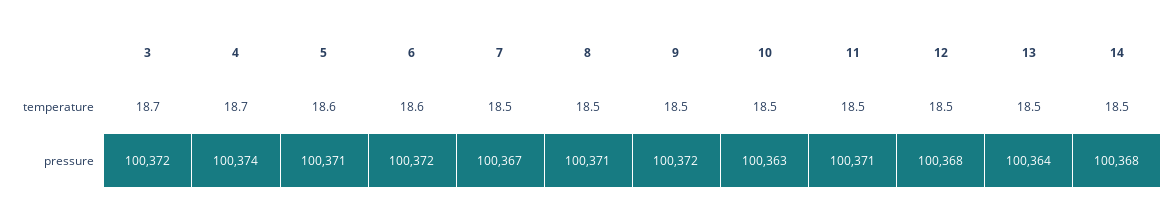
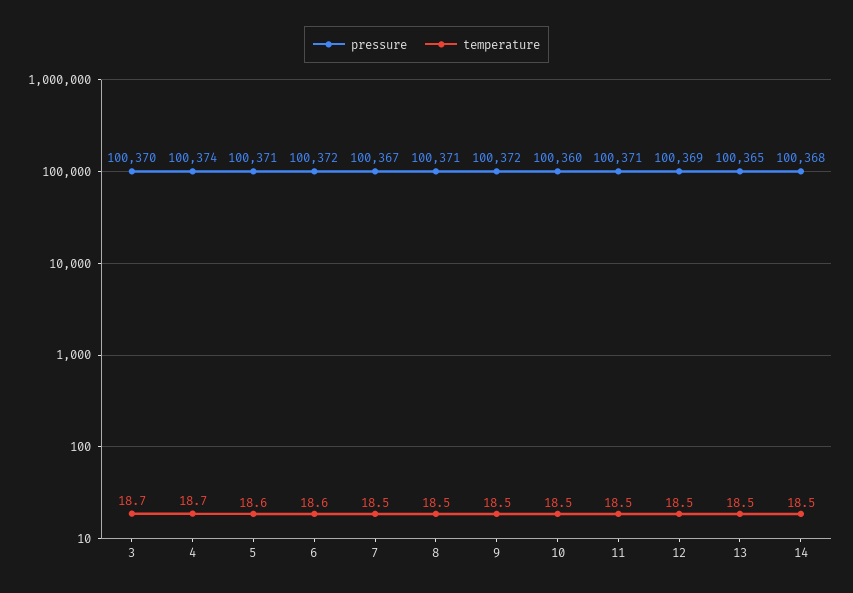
  {
    "temperature": {
      "3": 18.7,
      "4": 18.7,
      "5": 18.6,
      "6": 18.6,
      "7": 18.5,
      "8": 18.5,
      "9": 18.5,
      "10": 18.5,
      "11": 18.5,
      "12": 18.5,
      "13": 18.5,
      "14": 18.5
    },
    "pressure": {
-     "3": 100372,
+     "3": 100370,
      "4": 100374,
      "5": 100371,
      "6": 100372,
      "7": 100367,
      "8": 100371,
      "9": 100372,
-     "10": 100363,
+     "10": 100360,
      "11": 100371,
-     "12": 100368,
+     "12": 100369,
-     "13": 100364,
+     "13": 100365,
      "14": 100368
    }
  }

